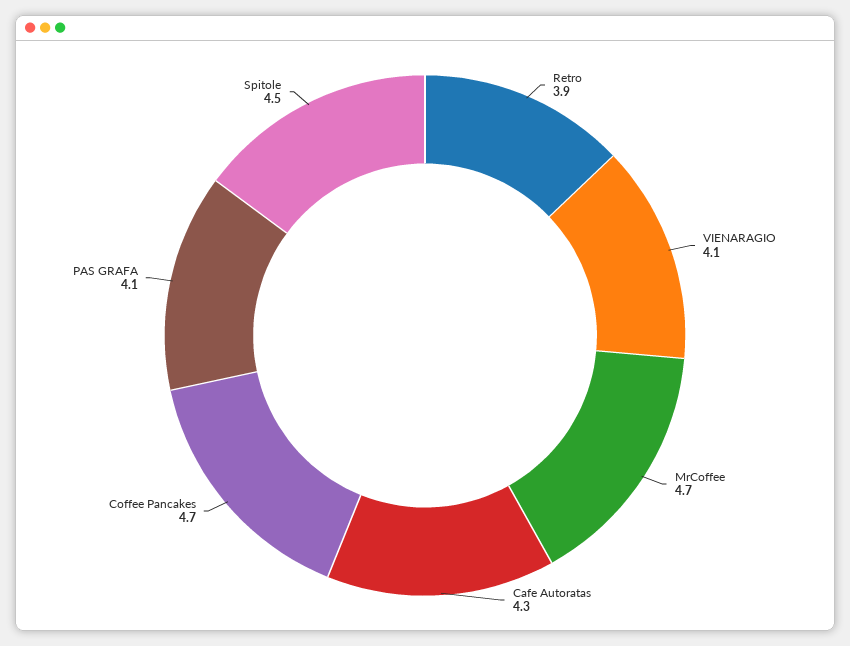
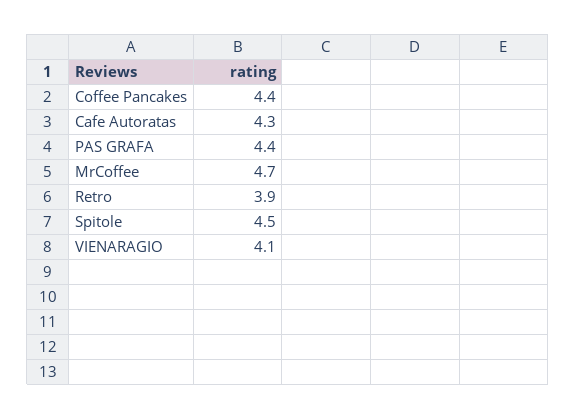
  {
    "Retro": 3.9,
    "VIENARAGIO": 4.1,
    "MrCoffee": 4.7,
    "Cafe Autoratas": 4.3,
-   "Coffee Pancakes": 4.7,
+   "Coffee Pancakes": 4.4,
-   "PAS GRAFA": 4.1,
+   "PAS GRAFA": 4.4,
    "Spitole": 4.5
  }

